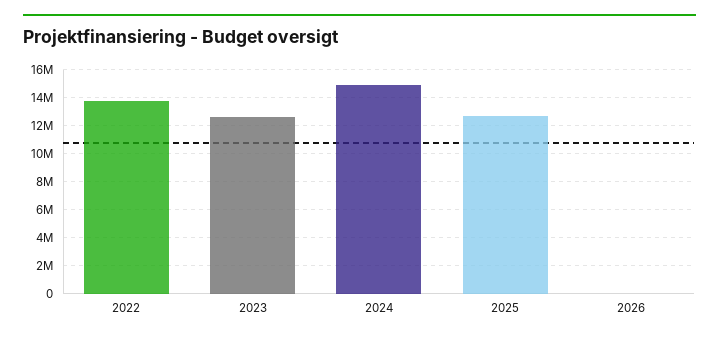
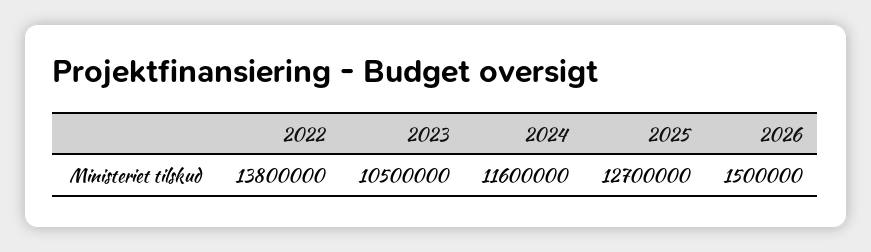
  {
    "2022": 13800000,
-   "2023": 12500000,
+   "2023": 10500000,
-   "2024": 15000000,
+   "2024": 11600000,
    "2025": 12700000,
-   "2026": 0
+   "2026": 1500000
  }

